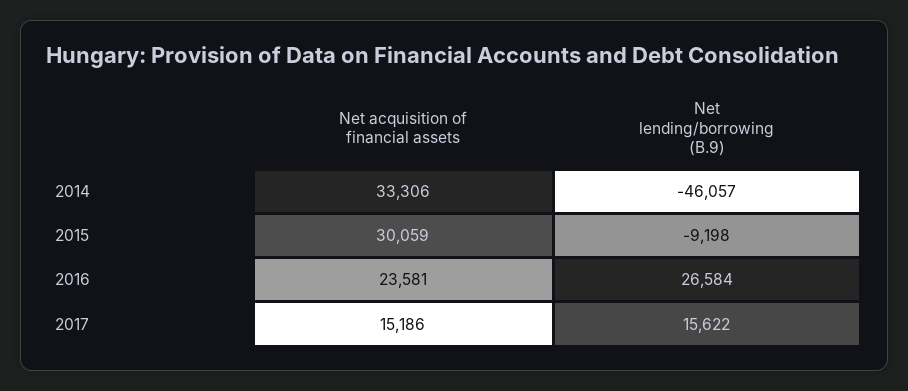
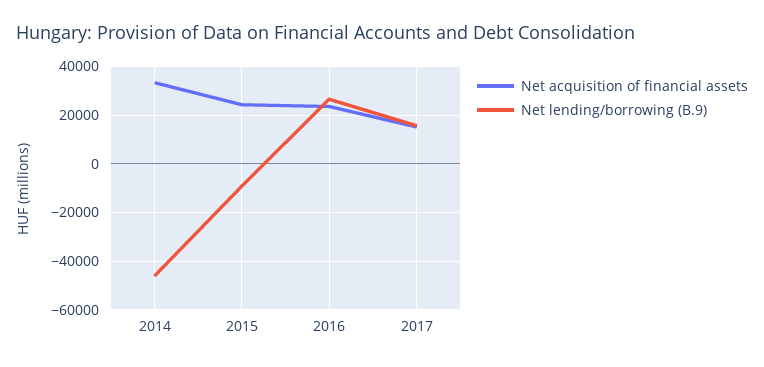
  {
    "Net acquisition of financial assets": {
      "2014": 33306,
-     "2015": 30059,
+     "2015": 25000,
      "2016": 23581,
      "2017": 15186
    },
    "Net lending/borrowing (B.9)": {
      "2014": -46057,
      "2015": -9198,
      "2016": 26584,
      "2017": 15622
    }
  }

